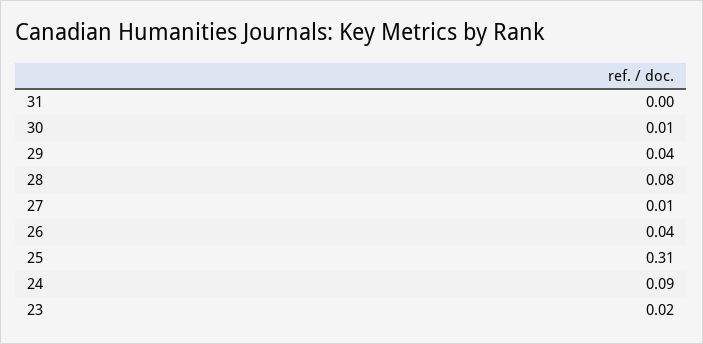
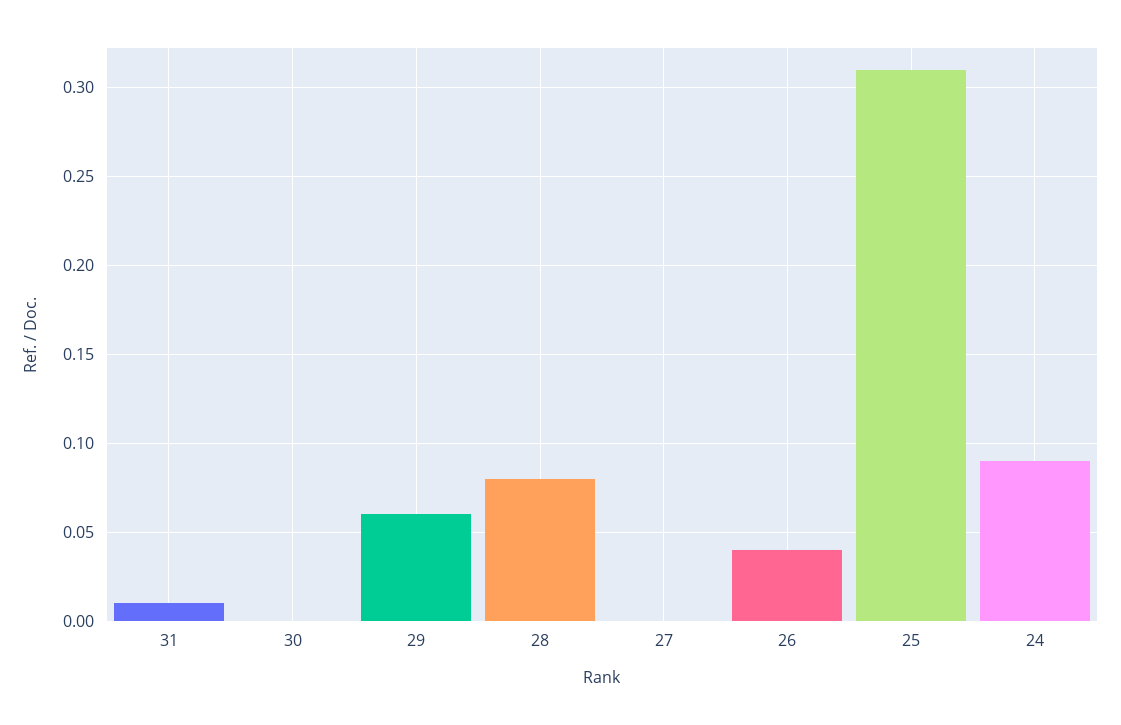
  {
-   "31": 0,
+   "31": 0.01,
-   "30": 0.01,
+   "30": 0,
-   "29": 0.04,
+   "29": 0.06,
    "28": 0.08,
-   "27": 0.01,
+   "27": 0,
    "26": 0.04,
    "25": 0.31,
-   "24": 0.09,
+   "24": 0.09
-   "23": 0.02
  }

